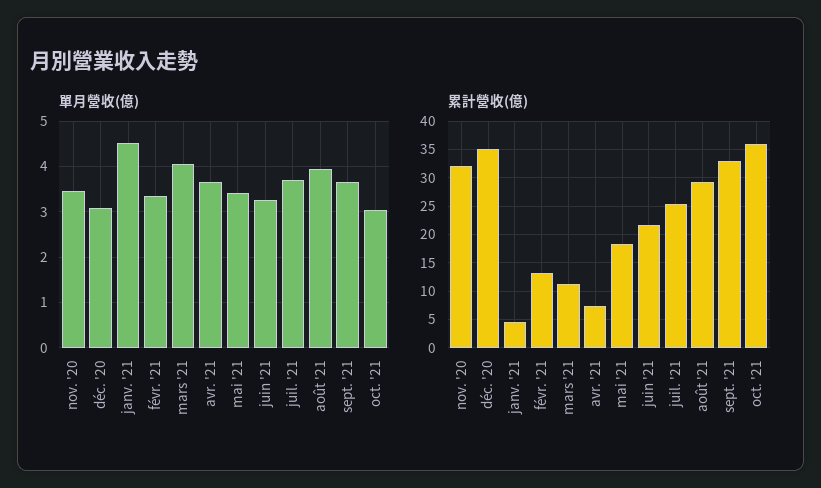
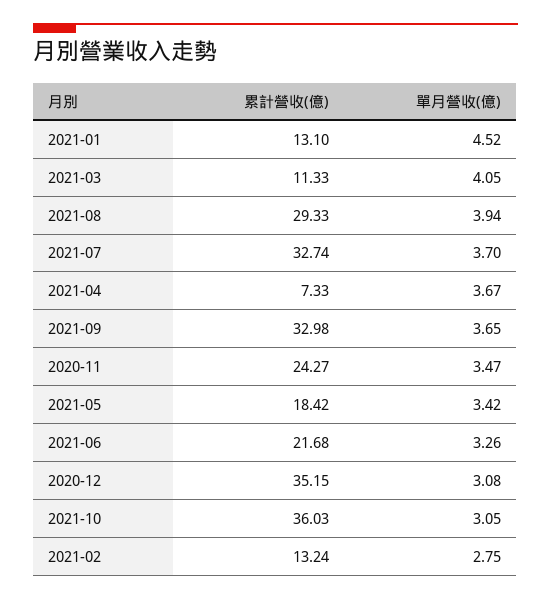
  {
    "單月營收(億)": {
      "nov. '20": 3.47,
      "déc. '20": 3.08,
      "janv. '21": 4.52,
-     "févr. '21": 3.4,
+     "févr. '21": 2.75,
      "mars '21": 4.05,
      "avr. '21": 3.67,
      "mai '21": 3.42,
      "juin '21": 3.26,
      "juil. '21": 3.7,
      "août '21": 3.94,
      "sept. '21": 3.65,
      "oct. '21": 3.05
    },
    "累計營收(億)": {
-     "nov. '20": 32.5,
+     "nov. '20": 24.27,
      "déc. '20": 35.15,
-     "janv. '21": 5,
+     "janv. '21": 13.1,
      "févr. '21": 13.24,
      "mars '21": 11.33,
      "avr. '21": 7.33,
      "mai '21": 18.42,
      "juin '21": 21.68,
-     "juil. '21": 25,
+     "juil. '21": 32.74,
      "août '21": 29.33,
      "sept. '21": 32.98,
      "oct. '21": 36.03
    }
  }

